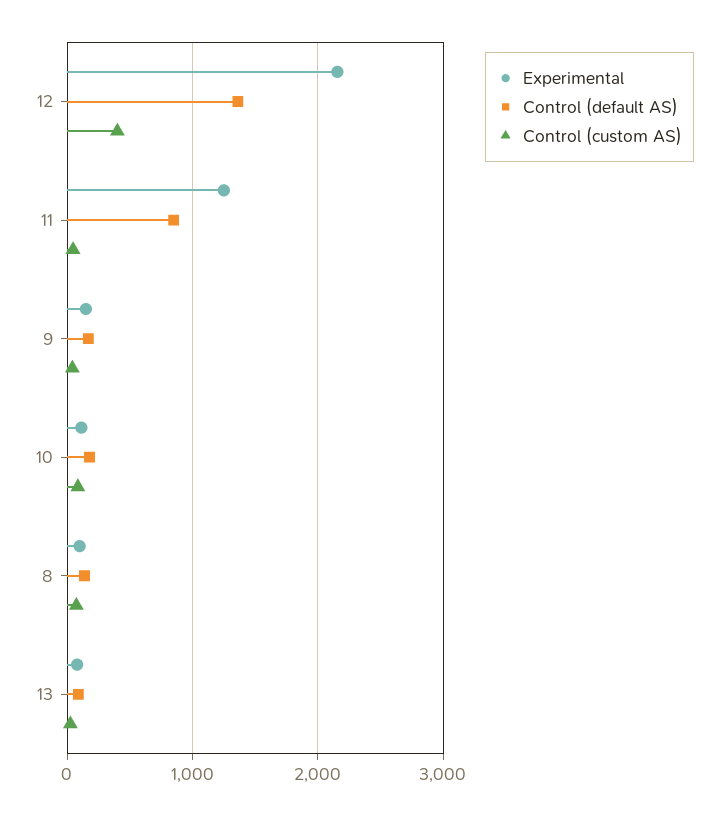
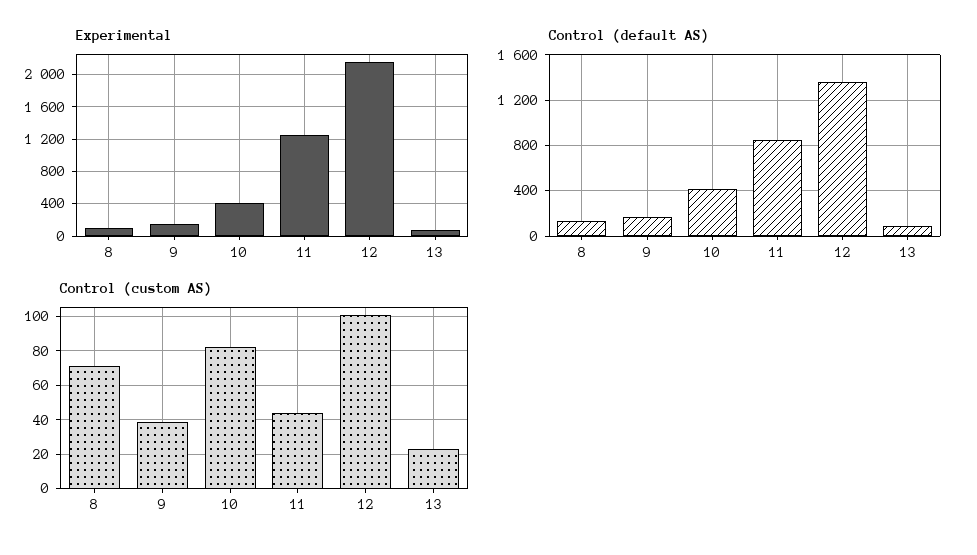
  {
    "Experimental": {
      "12": 2200,
      "11": 1200,
      "9": 100,
-     "10": 100,
+     "10": 400,
      "8": 100,
      "13": 100
    },
    "Control (default AS)": {
      "12": 1400,
      "11": 800,
      "9": 200,
-     "10": 200,
+     "10": 400,
      "8": 100,
      "13": 100
    },
    "Control (custom AS)": {
-     "12": 400,
+     "12": 100,
      "11": 45,
      "9": 40,
      "10": 80,
      "8": 70,
      "13": 25
    }
  }

